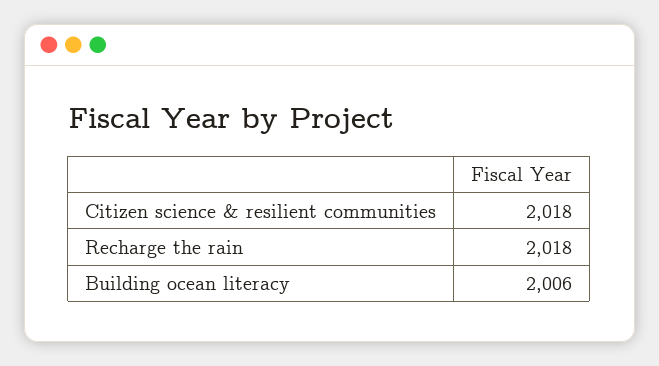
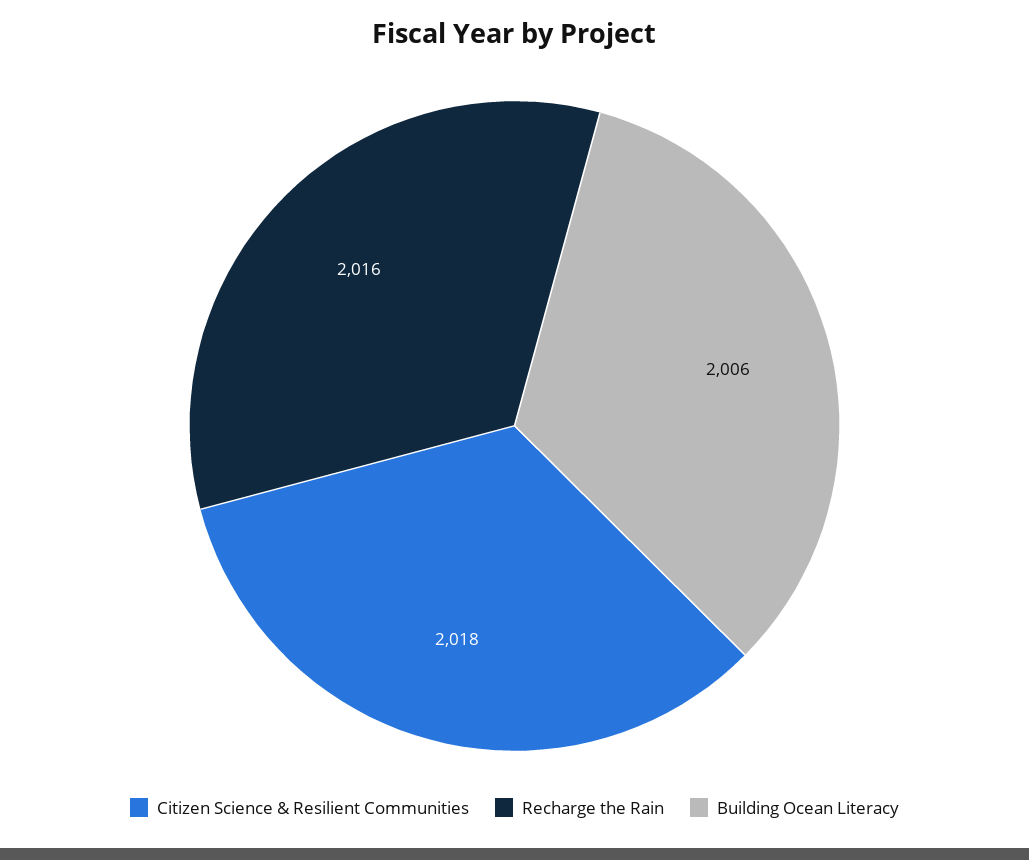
  {
    "Citizen science & resilient communities": 2018,
-   "Recharge the rain": 2018,
+   "Recharge the rain": 2016,
    "Building ocean literacy": 2006
  }

